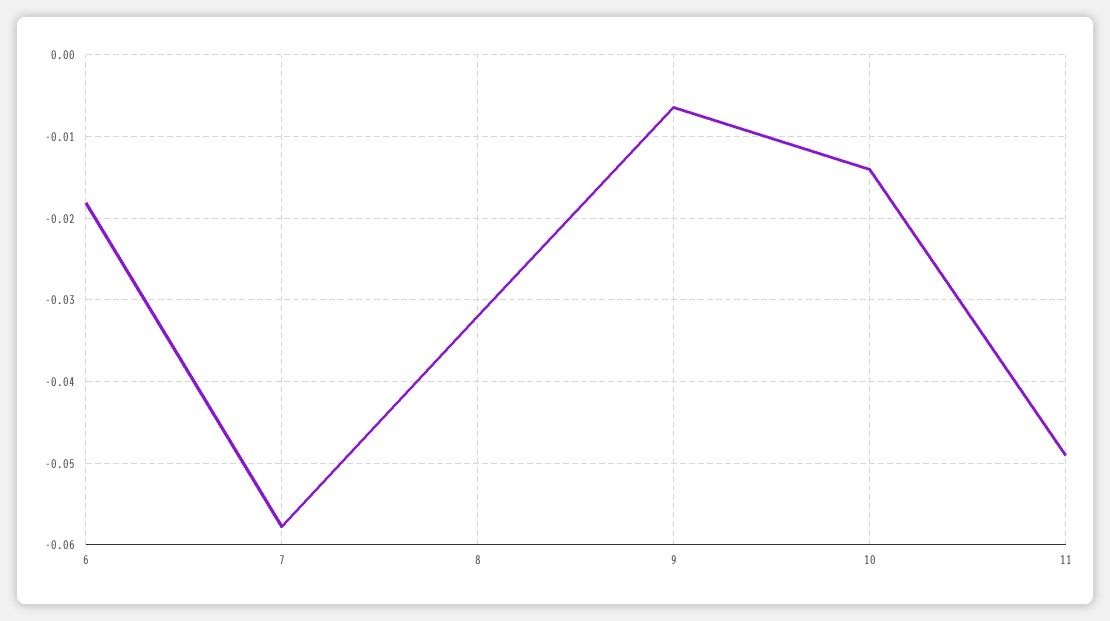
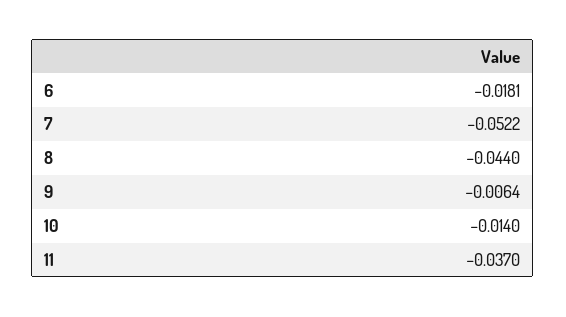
  {
    "6": -0.0181,
-   "7": -0.058,
+   "7": -0.0522,
-   "8": -0.032,
+   "8": -0.044,
    "9": -0.0064,
    "10": -0.014,
-   "11": -0.049
+   "11": -0.037
  }

